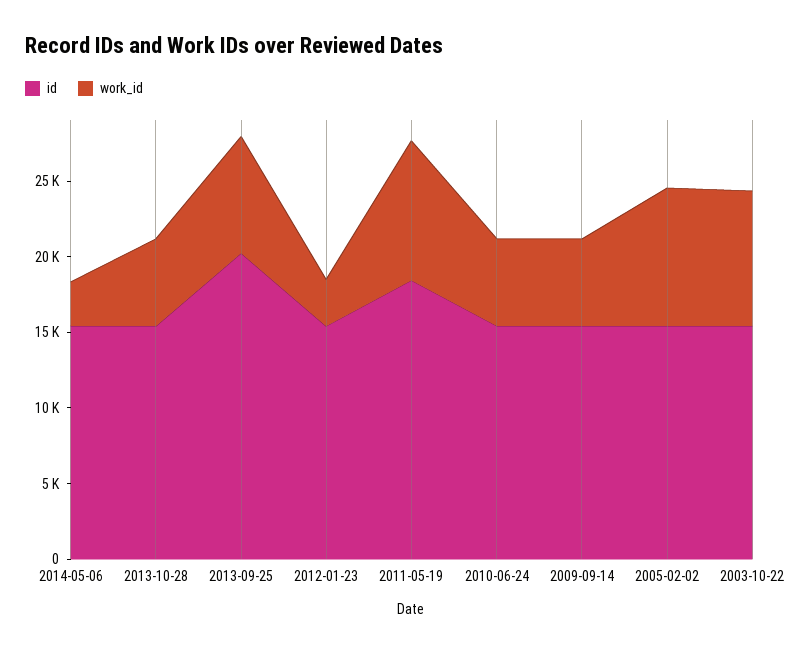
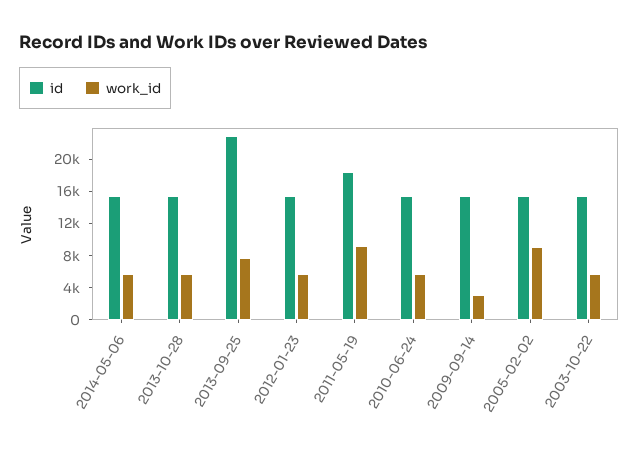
  {
    "id": {
      "2014-05-06": 15000,
      "2013-10-28": 15000,
-     "2013-09-25": 20000,
+     "2013-09-25": 23000,
      "2012-01-23": 15000,
      "2011-05-19": 18000,
      "2010-06-24": 15000,
      "2009-09-14": 15000,
      "2005-02-02": 15000,
      "2003-10-22": 15000
    },
    "work_id": {
-     "2014-05-06": 3000,
+     "2014-05-06": 6000,
      "2013-10-28": 6000,
      "2013-09-25": 8000,
-     "2012-01-23": 3000,
+     "2012-01-23": 6000,
      "2011-05-19": 9000,
      "2010-06-24": 6000,
-     "2009-09-14": 6000,
+     "2009-09-14": 3000,
      "2005-02-02": 9000,
-     "2003-10-22": 9000
+     "2003-10-22": 6000
    }
  }

